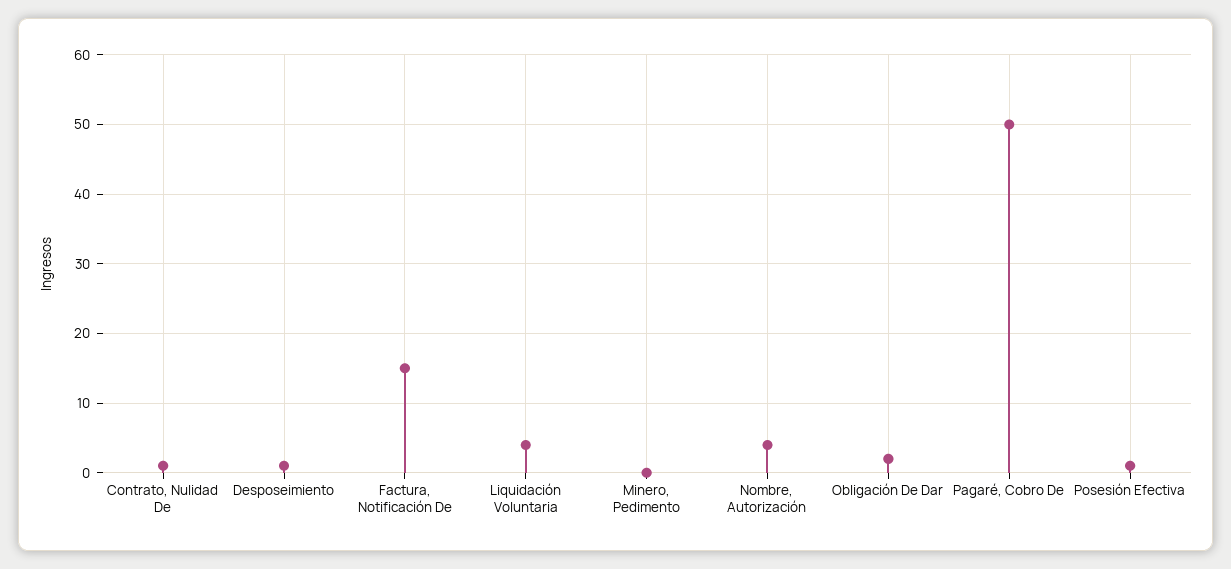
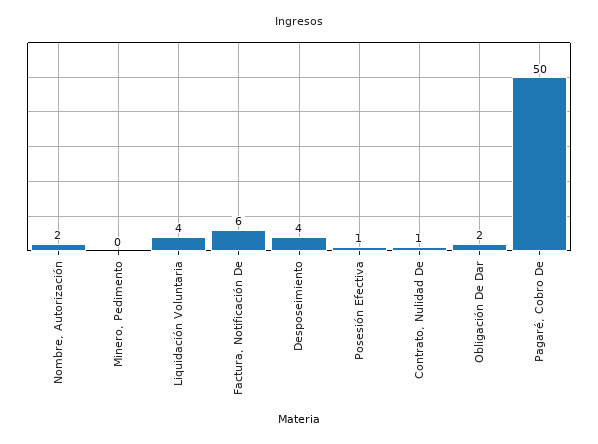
  {
    "Contrato, Nulidad De": 1,
-   "Desposeimiento": 1,
+   "Desposeimiento": 4,
-   "Factura, Notificación De": 15,
+   "Factura, Notificación De": 6,
    "Liquidación Voluntaria": 4,
    "Minero, Pedimento": 0,
-   "Nombre, Autorización": 4,
+   "Nombre, Autorización": 2,
    "Obligación De Dar": 2,
    "Pagaré, Cobro De": 50,
    "Posesión Efectiva": 1
  }

